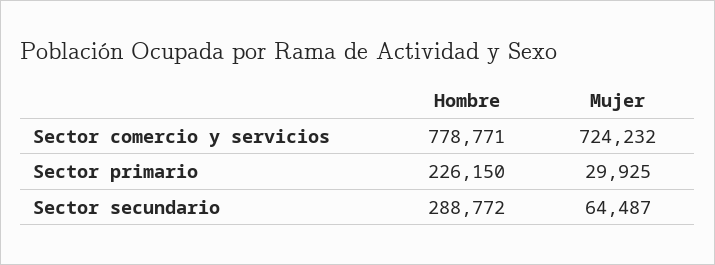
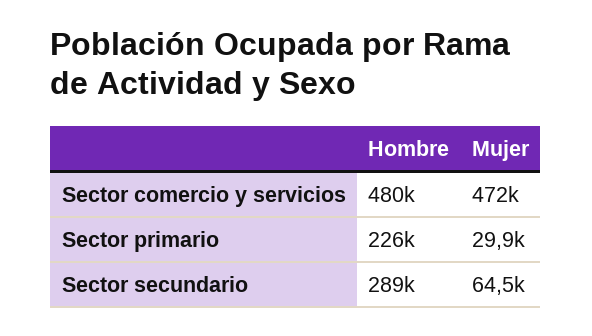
  {
    "Hombre": {
-     "Sector comercio y servicios": 778771,
+     "Sector comercio y servicios": 480000,
      "Sector primario": 226150,
      "Sector secundario": 288772
    },
    "Mujer": {
-     "Sector comercio y servicios": 724232,
+     "Sector comercio y servicios": 472000,
      "Sector primario": 29925,
      "Sector secundario": 64487
    }
  }

